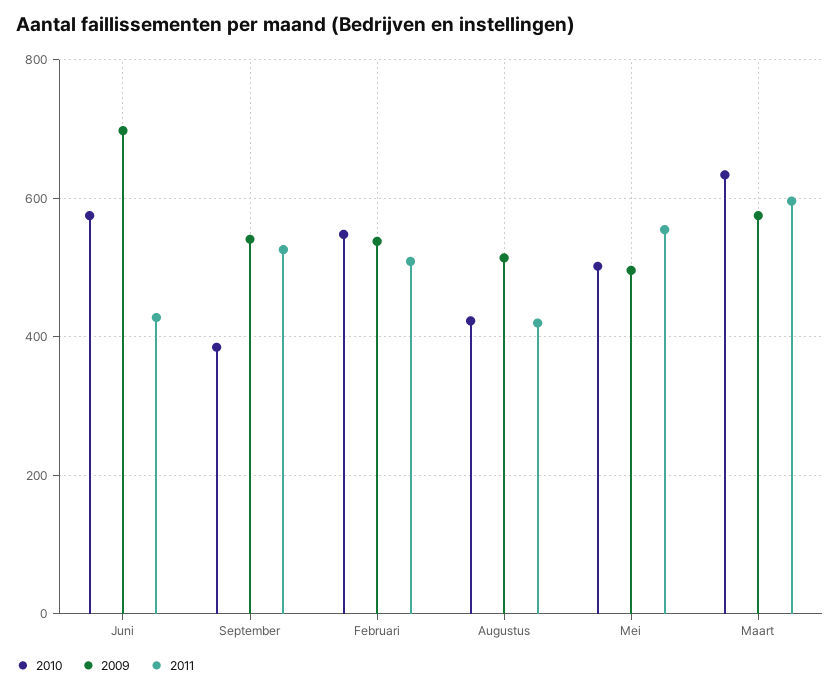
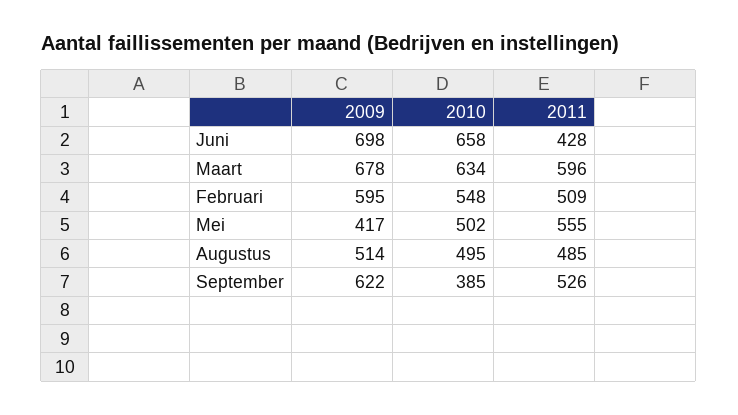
  {
    "2010": {
-     "Juni": 580,
+     "Juni": 658,
      "September": 385,
      "Februari": 548,
-     "Augustus": 420,
+     "Augustus": 495,
      "Mei": 502,
      "Maart": 634
    },
    "2009": {
      "Juni": 698,
-     "September": 540,
+     "September": 622,
-     "Februari": 540,
+     "Februari": 595,
      "Augustus": 514,
-     "Mei": 500,
+     "Mei": 417,
-     "Maart": 580
+     "Maart": 678
    },
    "2011": {
      "Juni": 428,
      "September": 526,
      "Februari": 509,
-     "Augustus": 420,
+     "Augustus": 485,
      "Mei": 555,
      "Maart": 596
    }
  }

